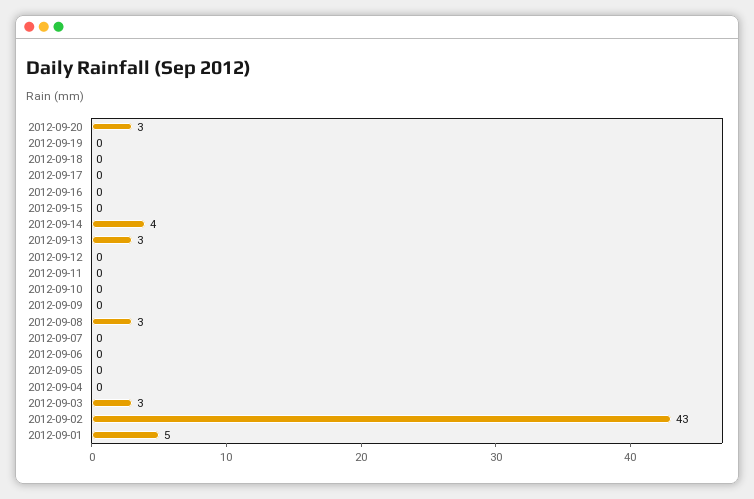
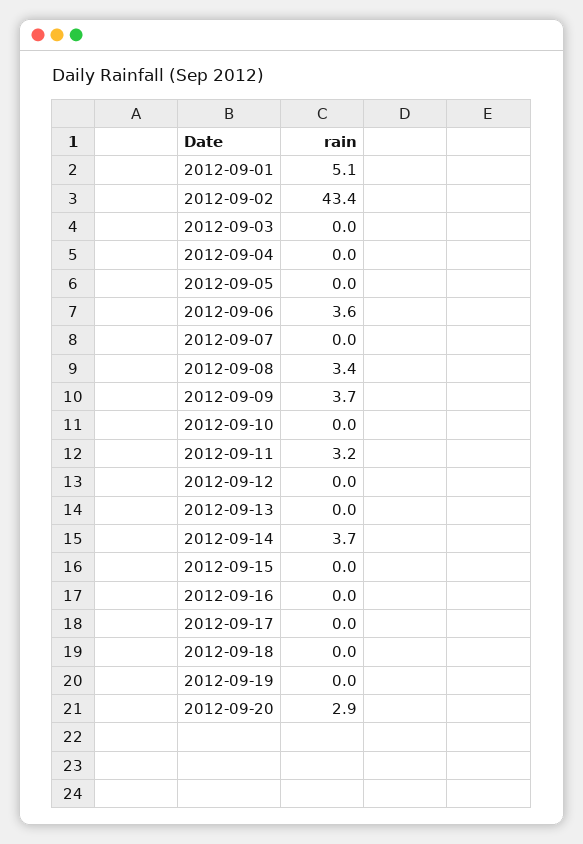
  {
    "2012-09-20": 2.9,
    "2012-09-19": 0,
    "2012-09-18": 0,
    "2012-09-17": 0,
    "2012-09-16": 0,
    "2012-09-15": 0,
    "2012-09-14": 3.7,
-   "2012-09-13": 3,
+   "2012-09-13": 0,
    "2012-09-12": 0,
-   "2012-09-11": 0,
+   "2012-09-11": 3.2,
    "2012-09-10": 0,
-   "2012-09-09": 0,
+   "2012-09-09": 3.7,
    "2012-09-08": 3.4,
    "2012-09-07": 0,
-   "2012-09-06": 0,
+   "2012-09-06": 3.6,
    "2012-09-05": 0,
    "2012-09-04": 0,
-   "2012-09-03": 3,
+   "2012-09-03": 0,
    "2012-09-02": 43.4,
    "2012-09-01": 5.1
  }

